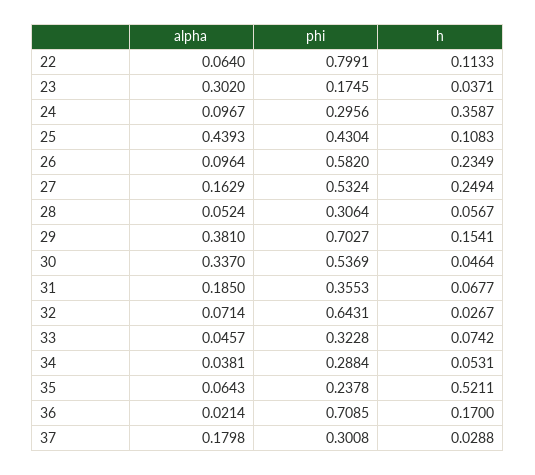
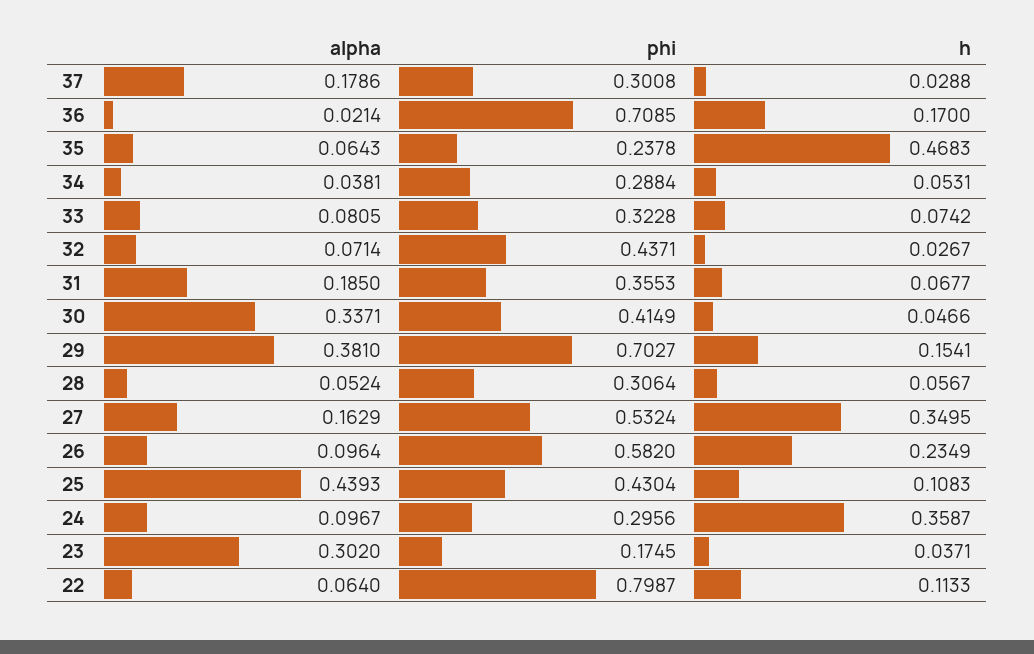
  {
    "alpha": {
      "22": 0.064,
      "23": 0.302,
      "24": 0.0967,
      "25": 0.4393,
      "26": 0.0964,
      "27": 0.1629,
      "28": 0.0524,
      "29": 0.381,
-     "30": 0.337,
+     "30": 0.3371,
      "31": 0.185,
      "32": 0.0714,
-     "33": 0.0457,
+     "33": 0.0805,
      "34": 0.0381,
      "35": 0.0643,
      "36": 0.0214,
-     "37": 0.1798
+     "37": 0.1786
    },
    "phi": {
-     "22": 0.7991,
+     "22": 0.7987,
      "23": 0.1745,
      "24": 0.2956,
      "25": 0.4304,
      "26": 0.582,
      "27": 0.5324,
      "28": 0.3064,
      "29": 0.7027,
-     "30": 0.5369,
+     "30": 0.4149,
      "31": 0.3553,
-     "32": 0.6431,
+     "32": 0.4371,
      "33": 0.3228,
      "34": 0.2884,
      "35": 0.2378,
      "36": 0.7085,
      "37": 0.3008
    },
    "h": {
      "22": 0.1133,
      "23": 0.0371,
      "24": 0.3587,
      "25": 0.1083,
      "26": 0.2349,
-     "27": 0.2494,
+     "27": 0.3495,
      "28": 0.0567,
      "29": 0.1541,
-     "30": 0.0464,
+     "30": 0.0466,
      "31": 0.0677,
      "32": 0.0267,
      "33": 0.0742,
      "34": 0.0531,
-     "35": 0.5211,
+     "35": 0.4683,
      "36": 0.17,
      "37": 0.0288
    }
  }

